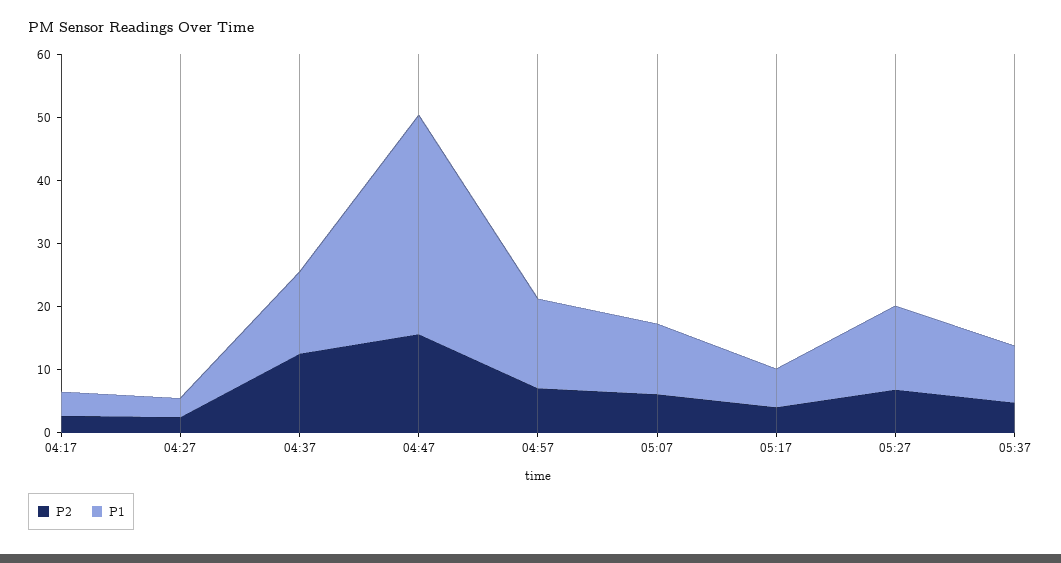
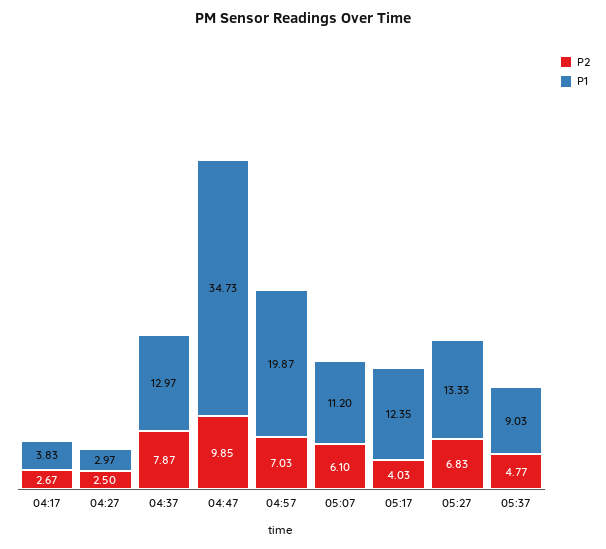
  {
    "P2": {
      "04:17": 2.67,
      "04:27": 2.5,
-     "04:37": 12,
+     "04:37": 7.87,
-     "04:47": 16,
+     "04:47": 9.85,
      "04:57": 7.03,
      "05:07": 6.1,
      "05:17": 4.03,
      "05:27": 6.83,
      "05:37": 4.77
    },
    "P1": {
      "04:17": 3.83,
      "04:27": 2.97,
      "04:37": 12.97,
      "04:47": 34.73,
-     "04:57": 14,
+     "04:57": 19.87,
      "05:07": 11.2,
-     "05:17": 6,
+     "05:17": 12.35,
      "05:27": 13.33,
      "05:37": 9.03
    }
  }

